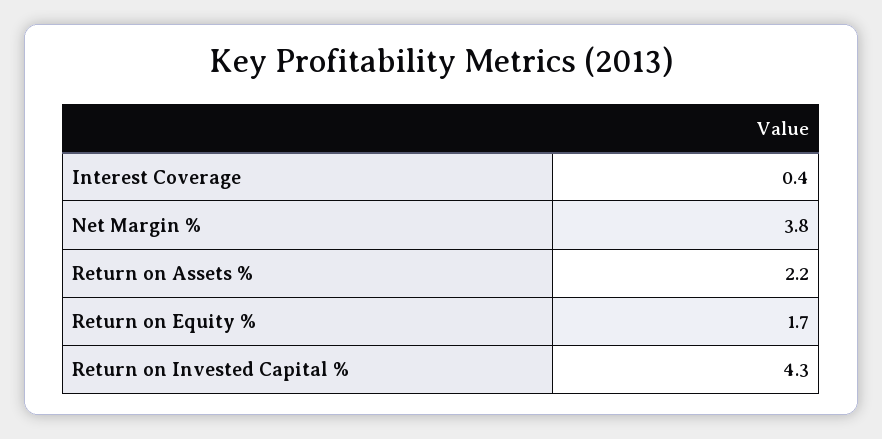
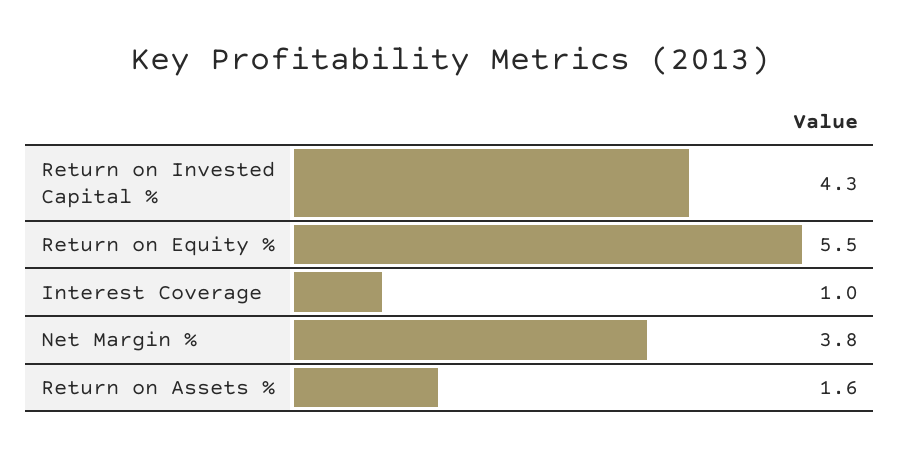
  {
-   "Interest Coverage": 0.4,
+   "Interest Coverage": 1,
    "Net Margin %": 3.8,
-   "Return on Assets %": 2.2,
+   "Return on Assets %": 1.6,
-   "Return on Equity %": 1.7,
+   "Return on Equity %": 5.5,
    "Return on Invested Capital %": 4.3
  }

